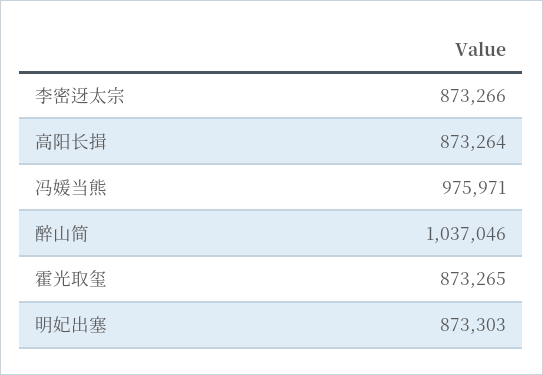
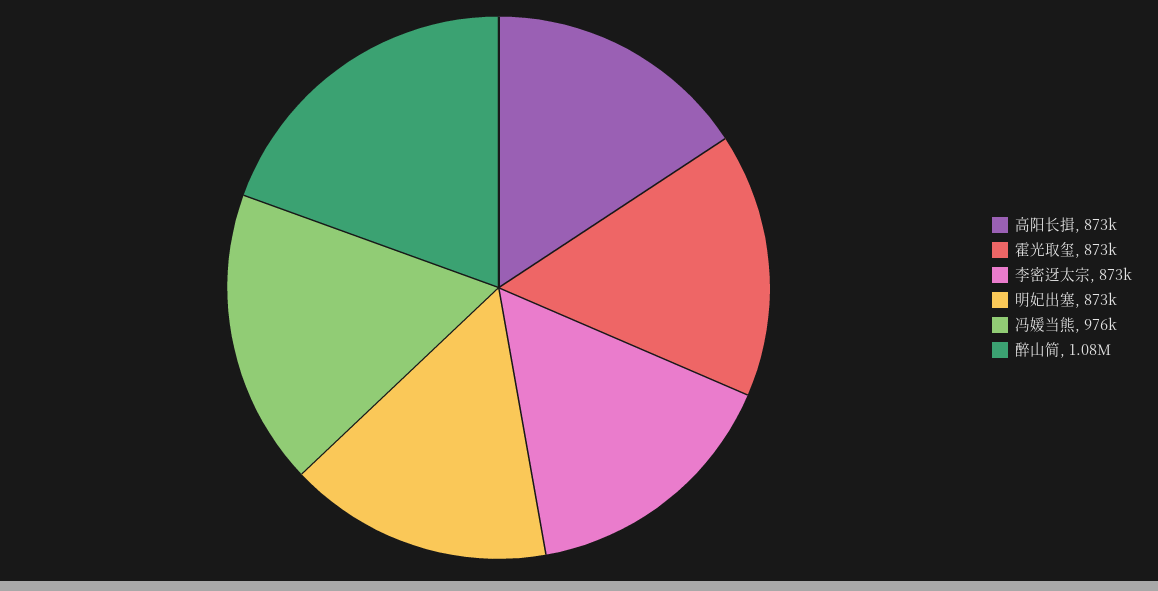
  {
    "李密迓太宗": 873266,
    "高阳长揖": 873264,
    "冯媛当熊": 975971,
-   "醉山简": 1037046,
+   "醉山简": 1080000,
    "霍光取玺": 873265,
    "明妃出塞": 873303
  }

